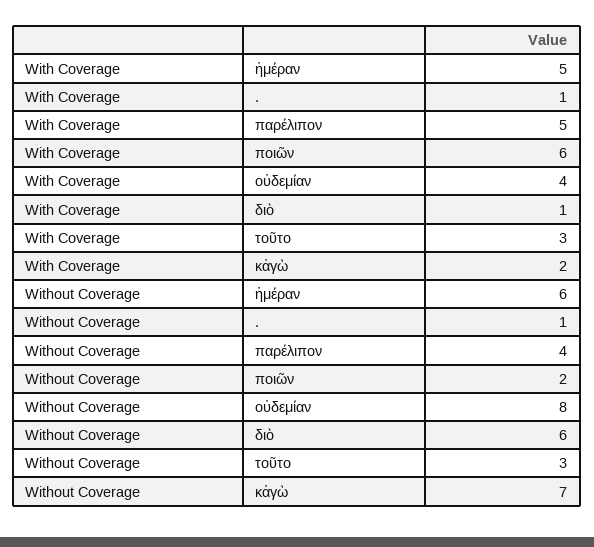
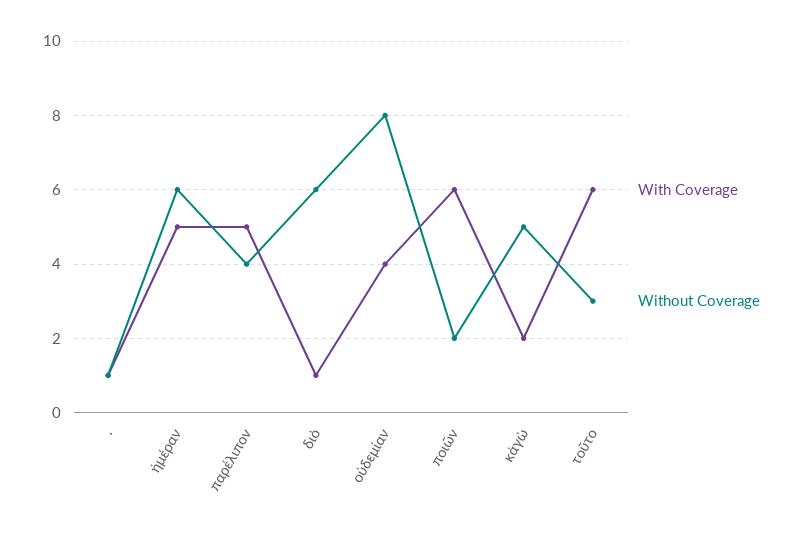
  {
    "With Coverage": {
      "ἡμέραν": 5,
      ".": 1,
      "παρέλιπον": 5,
      "ποιῶν": 6,
      "οὐδεμίαν": 4,
      "διὸ": 1,
-     "τοῦτο": 3,
+     "τοῦτο": 6,
      "κἀγὼ": 2
    },
    "Without Coverage": {
      "ἡμέραν": 6,
      ".": 1,
      "παρέλιπον": 4,
      "ποιῶν": 2,
      "οὐδεμίαν": 8,
      "διὸ": 6,
      "τοῦτο": 3,
-     "κἀγὼ": 7
+     "κἀγὼ": 5
    }
  }

